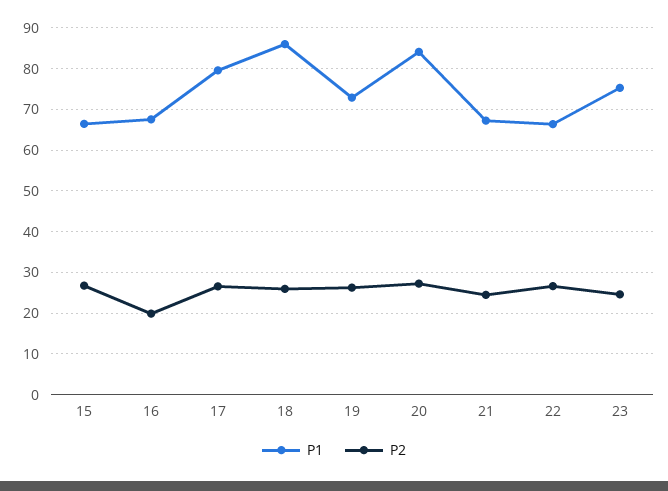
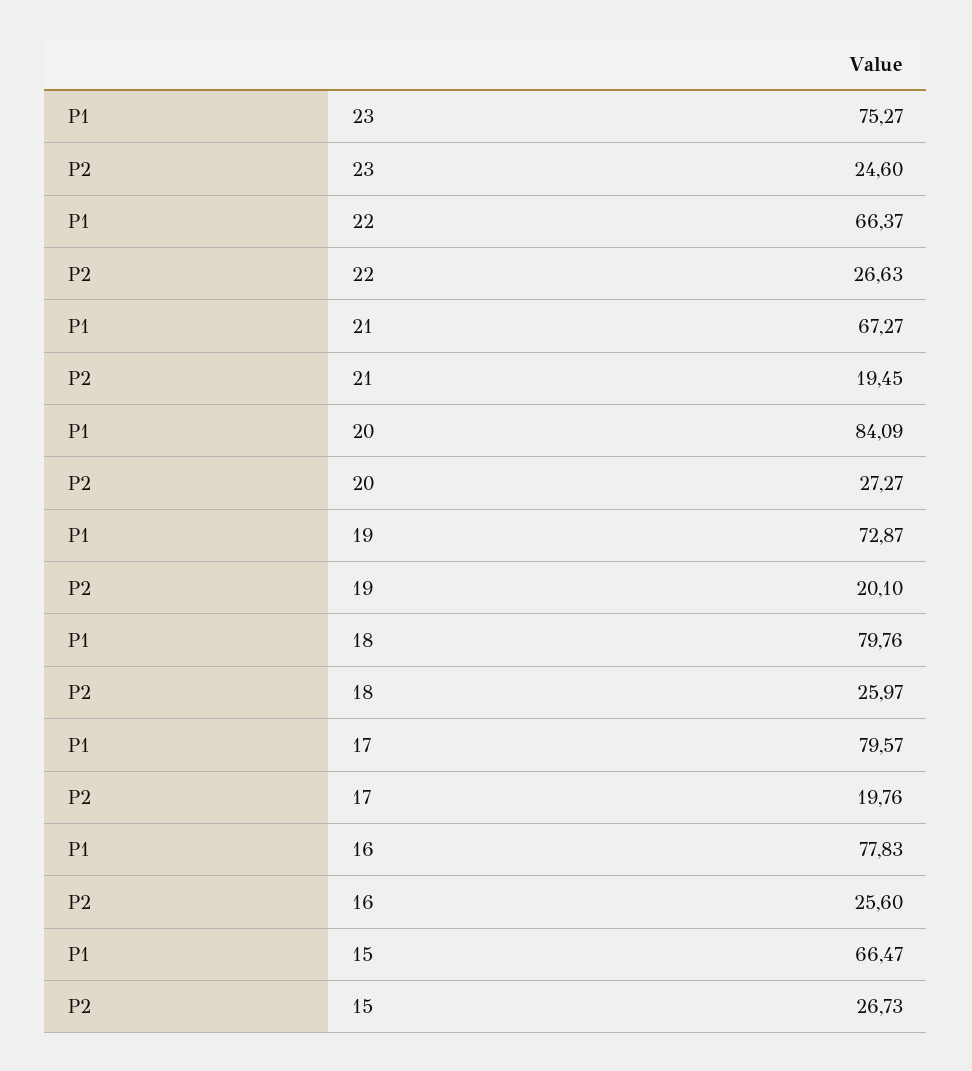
  {
    "P1": {
      "15": 66.47,
-     "16": 68,
+     "16": 77.83,
      "17": 79.57,
-     "18": 86,
+     "18": 79.76,
      "19": 72.87,
      "20": 84.09,
      "21": 67.27,
      "22": 66.37,
      "23": 75.27
    },
    "P2": {
      "15": 26.73,
-     "16": 20,
+     "16": 25.6,
-     "17": 26,
+     "17": 19.76,
      "18": 25.97,
-     "19": 26,
+     "19": 20.1,
      "20": 27.27,
-     "21": 24,
+     "21": 19.45,
      "22": 26.63,
      "23": 24.6
    }
  }

